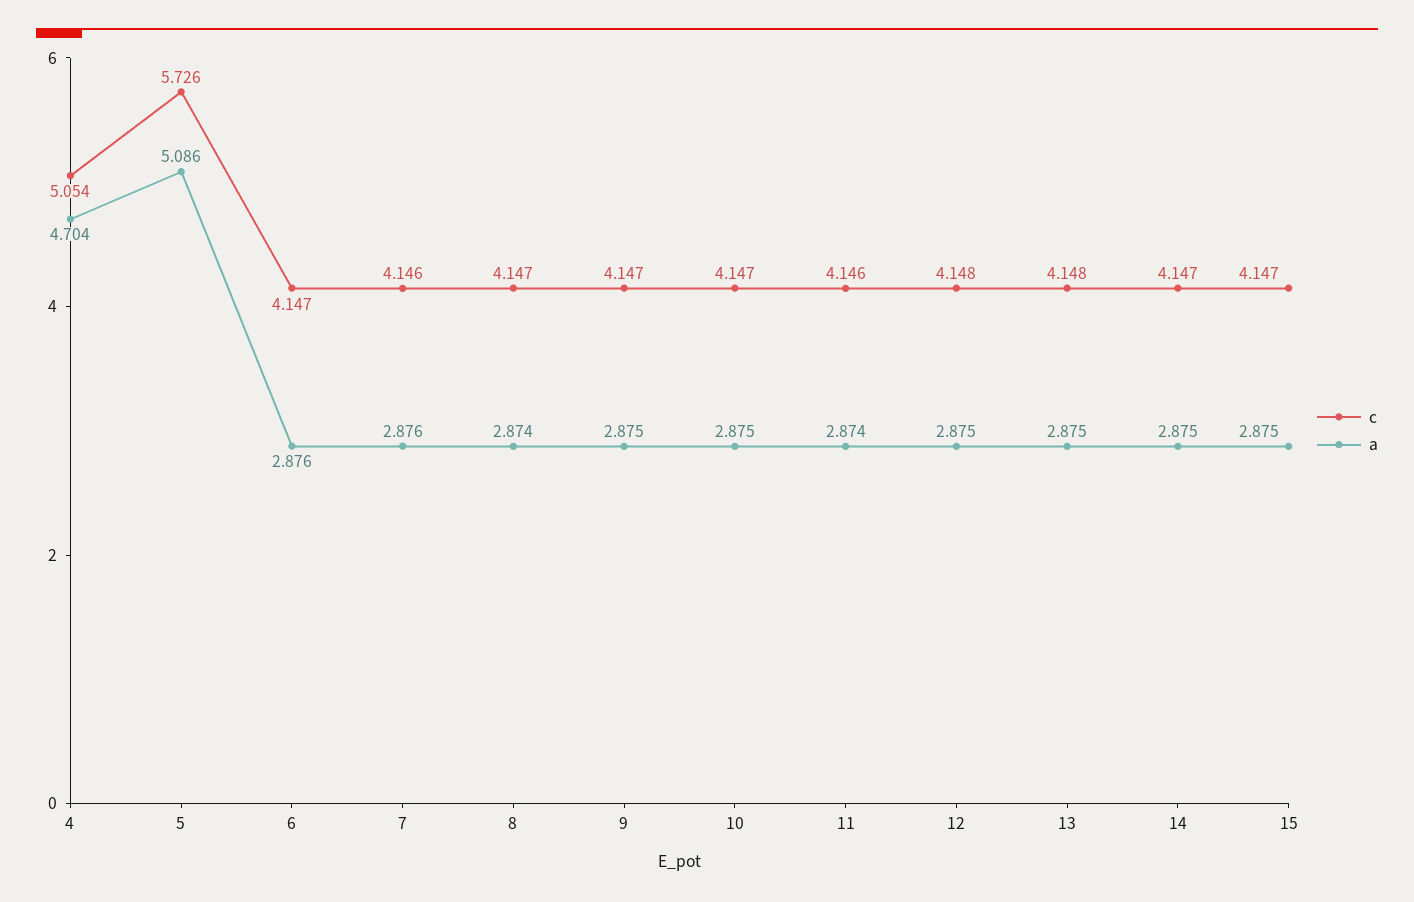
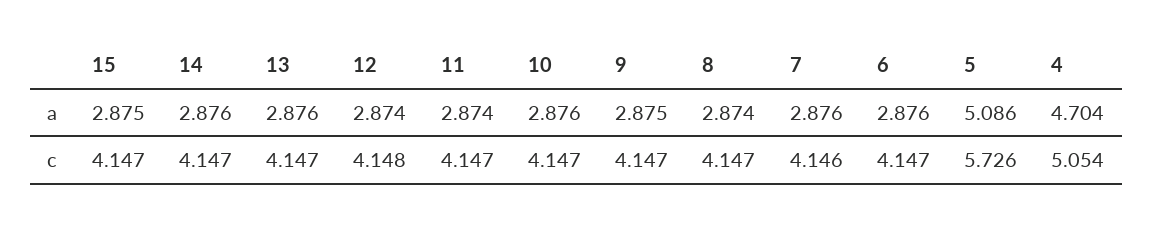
  {
    "c": {
      "4": 5.054,
      "5": 5.726,
      "6": 4.147,
      "7": 4.146,
      "8": 4.147,
      "9": 4.147,
      "10": 4.147,
-     "11": 4.146,
+     "11": 4.147,
      "12": 4.148,
-     "13": 4.148,
+     "13": 4.147,
      "14": 4.147,
      "15": 4.147
    },
    "a": {
      "4": 4.704,
      "5": 5.086,
      "6": 2.876,
      "7": 2.876,
      "8": 2.874,
      "9": 2.875,
-     "10": 2.875,
+     "10": 2.876,
      "11": 2.874,
-     "12": 2.875,
+     "12": 2.874,
-     "13": 2.875,
+     "13": 2.876,
-     "14": 2.875,
+     "14": 2.876,
      "15": 2.875
    }
  }

